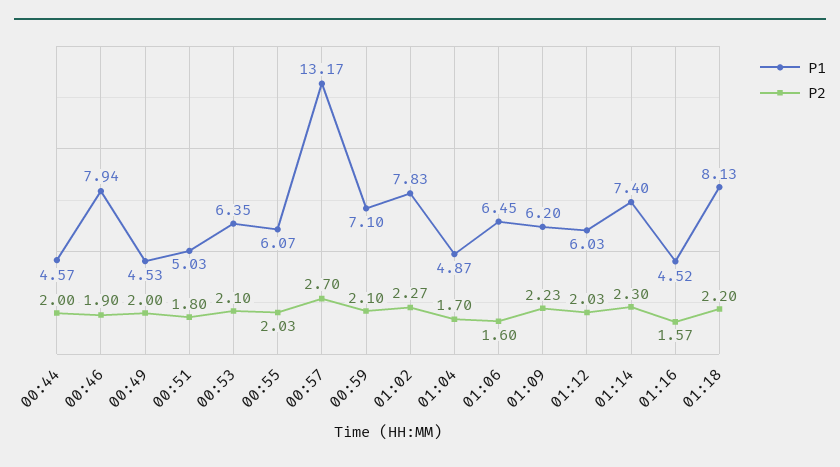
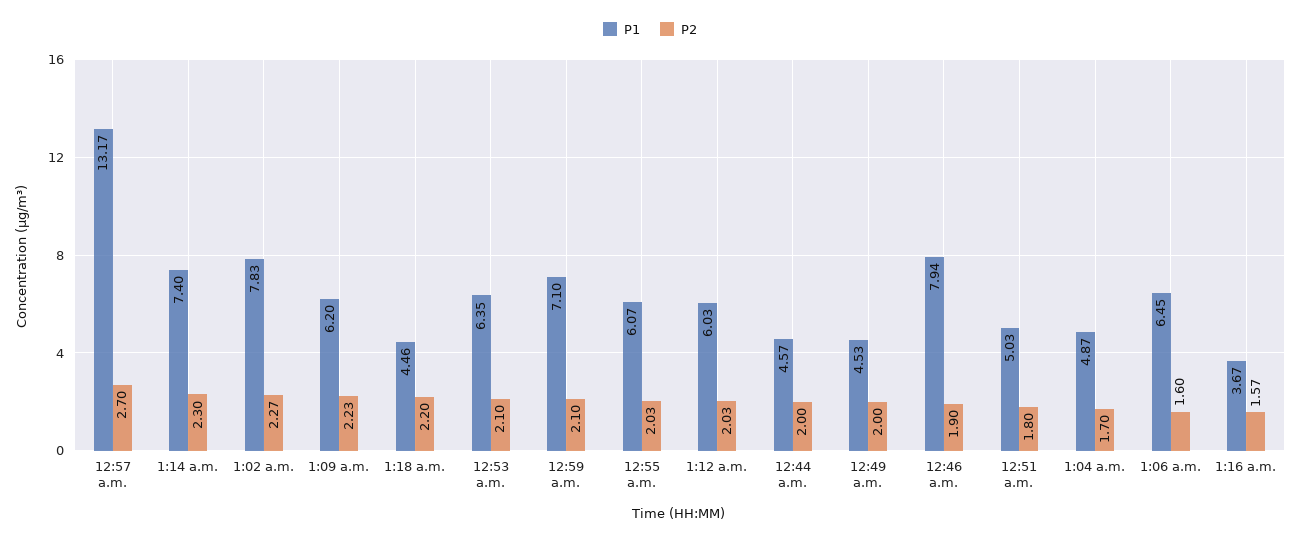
  {
    "P1": {
      "00:44": 4.57,
      "00:46": 7.94,
      "00:49": 4.53,
      "00:51": 5.03,
      "00:53": 6.35,
      "00:55": 6.07,
      "00:57": 13.17,
      "00:59": 7.1,
      "01:02": 7.83,
      "01:04": 4.87,
      "01:06": 6.45,
      "01:09": 6.2,
      "01:12": 6.03,
      "01:14": 7.4,
-     "01:16": 4.52,
+     "01:16": 3.67,
-     "01:18": 8.13
+     "01:18": 4.46
    },
    "P2": {
      "00:44": 2,
      "00:46": 1.9,
      "00:49": 2,
      "00:51": 1.8,
      "00:53": 2.1,
      "00:55": 2.03,
      "00:57": 2.7,
      "00:59": 2.1,
      "01:02": 2.27,
      "01:04": 1.7,
      "01:06": 1.6,
      "01:09": 2.23,
      "01:12": 2.03,
      "01:14": 2.3,
      "01:16": 1.57,
      "01:18": 2.2
    }
  }

